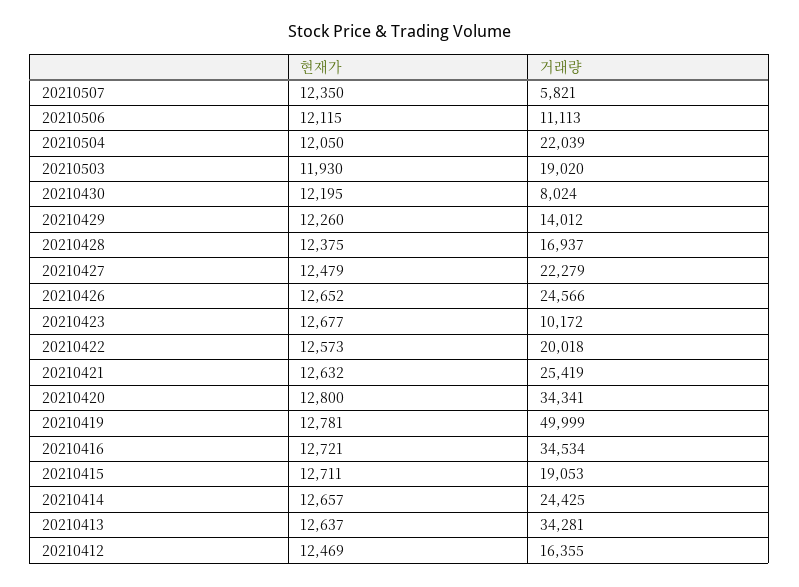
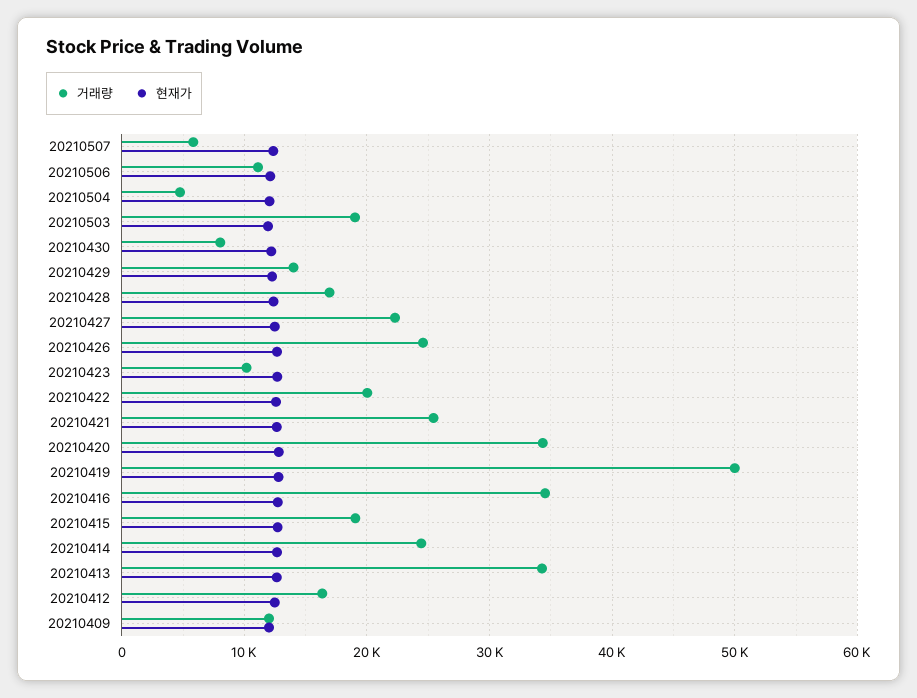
  {
    "현재가": {
      "20210507": 12350,
      "20210506": 12115,
      "20210504": 12050,
      "20210503": 11930,
      "20210430": 12195,
      "20210429": 12260,
      "20210428": 12375,
      "20210427": 12479,
      "20210426": 12652,
      "20210423": 12677,
      "20210422": 12573,
      "20210421": 12632,
      "20210420": 12800,
      "20210419": 12781,
      "20210416": 12721,
      "20210415": 12711,
      "20210414": 12657,
      "20210413": 12637,
-     "20210412": 12469
+     "20210412": 12469,
+     "20210409": 12000
    },
    "거래량": {
      "20210507": 5821,
      "20210506": 11113,
-     "20210504": 22039,
+     "20210504": 5000,
      "20210503": 19020,
      "20210430": 8024,
      "20210429": 14012,
      "20210428": 16937,
      "20210427": 22279,
      "20210426": 24566,
      "20210423": 10172,
      "20210422": 20018,
      "20210421": 25419,
      "20210420": 34341,
      "20210419": 49999,
      "20210416": 34534,
      "20210415": 19053,
      "20210414": 24425,
      "20210413": 34281,
-     "20210412": 16355
+     "20210412": 16355,
+     "20210409": 12000
    }
  }

